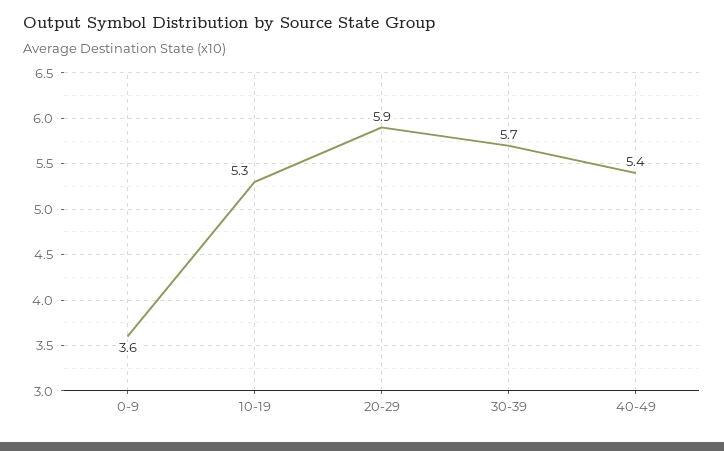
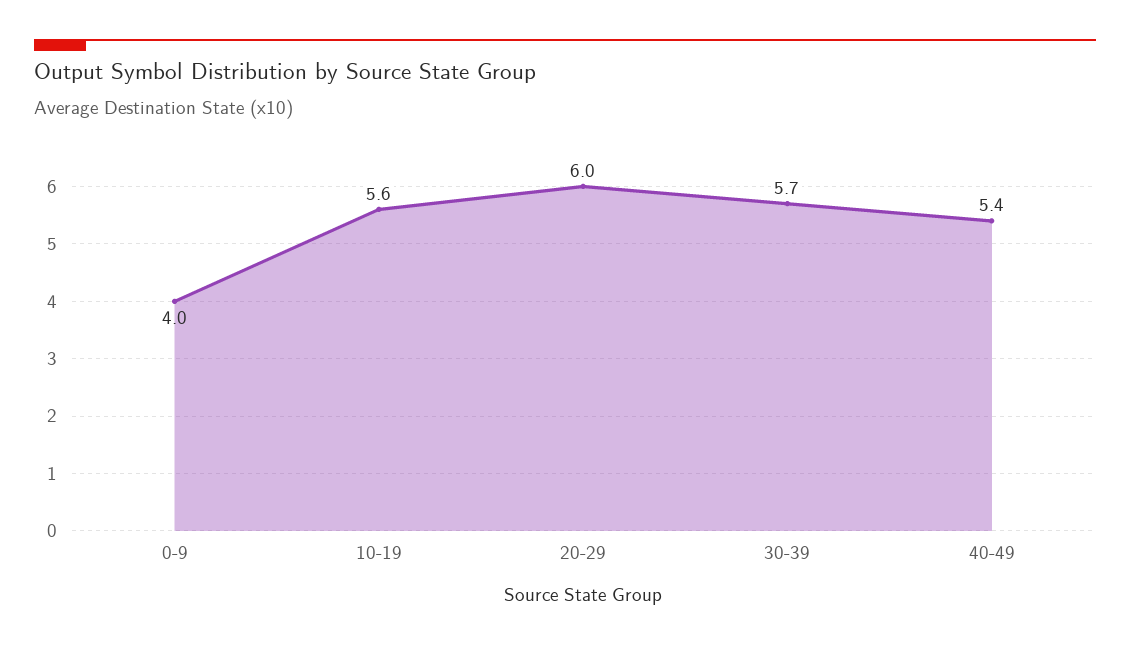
  {
-   "0-9": 3.6,
+   "0-9": 4,
-   "10-19": 5.3,
+   "10-19": 5.6,
-   "20-29": 5.9,
+   "20-29": 6,
    "30-39": 5.7,
    "40-49": 5.4
  }

